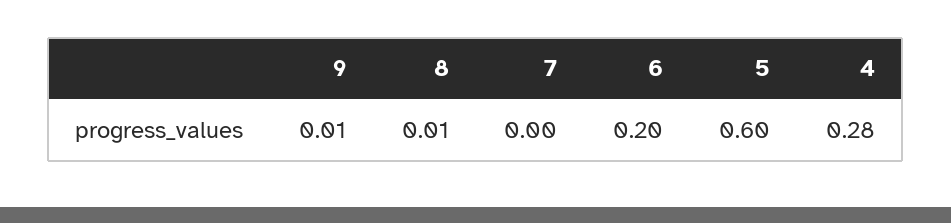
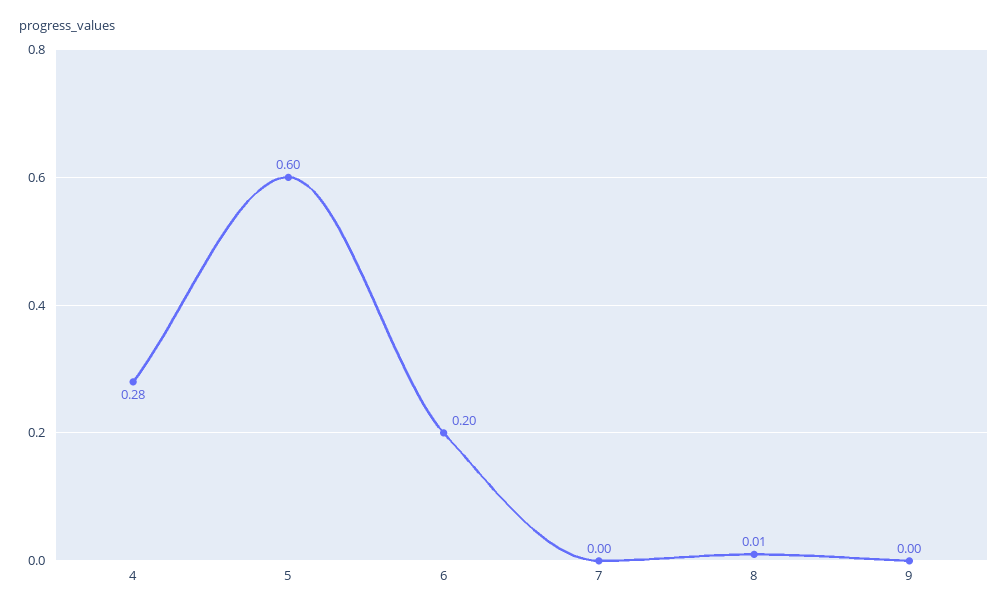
  {
-   "9": 0.01,
+   "9": 0,
    "8": 0.01,
    "7": 0,
    "6": 0.2,
    "5": 0.6,
    "4": 0.28
  }

